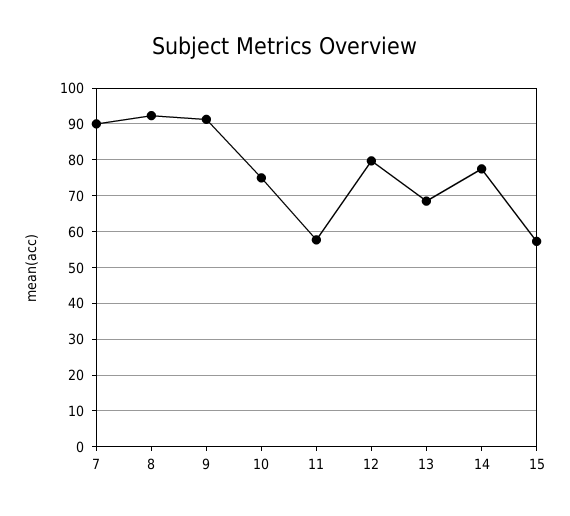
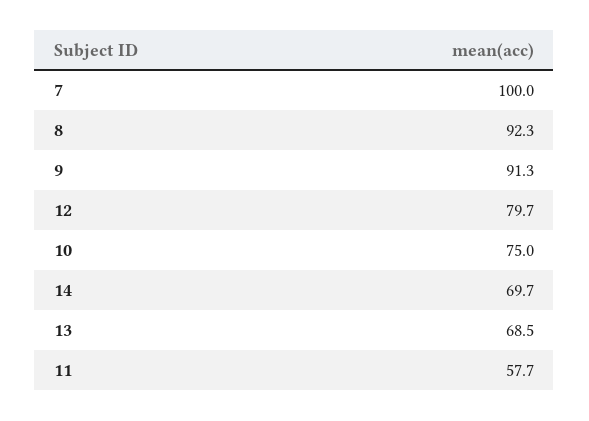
  {
-   "7": 90,
+   "7": 100,
    "8": 92.3,
    "9": 91.3,
    "10": 75,
    "11": 57.7,
    "12": 79.7,
    "13": 68.5,
-   "14": 78,
+   "14": 69.7
-   "15": 58
  }

